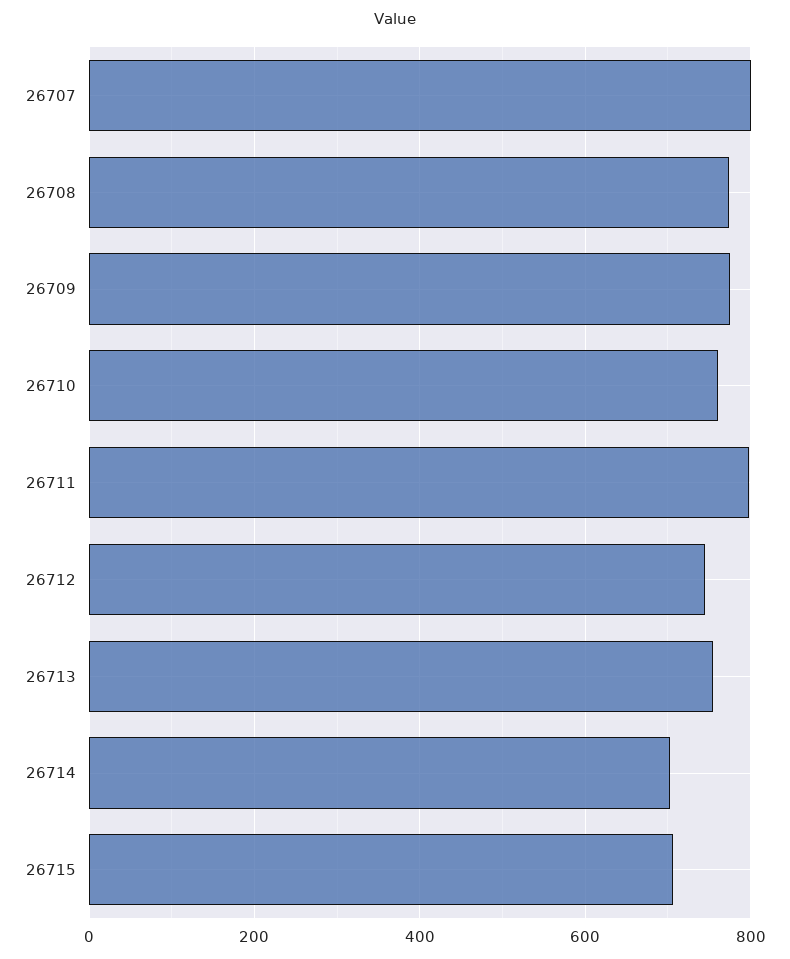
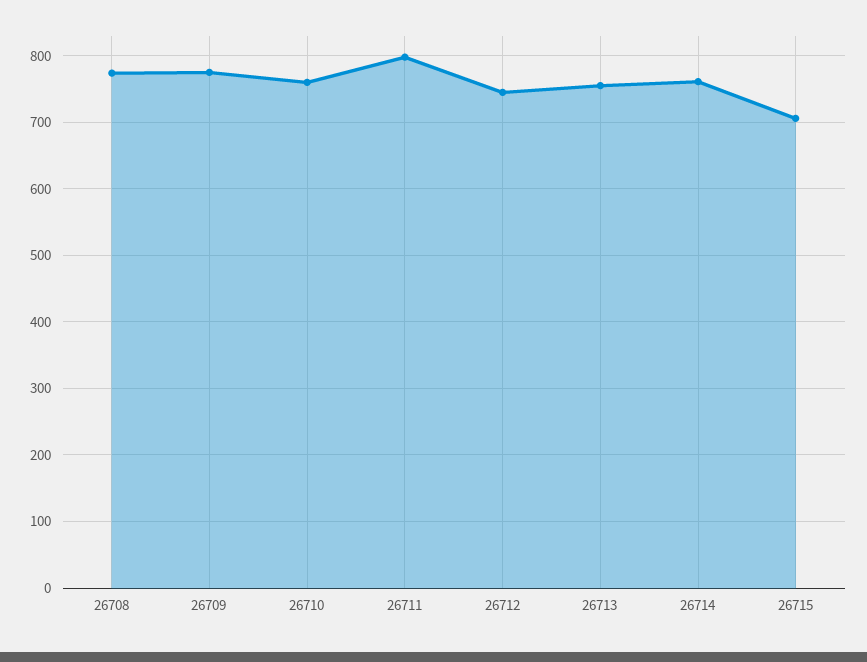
  {
-   "26707": 800,
    "26708": 770,
    "26709": 780,
    "26710": 760,
    "26711": 800,
    "26712": 750,
    "26713": 760,
-   "26714": 700,
+   "26714": 760,
    "26715": 710
  }

